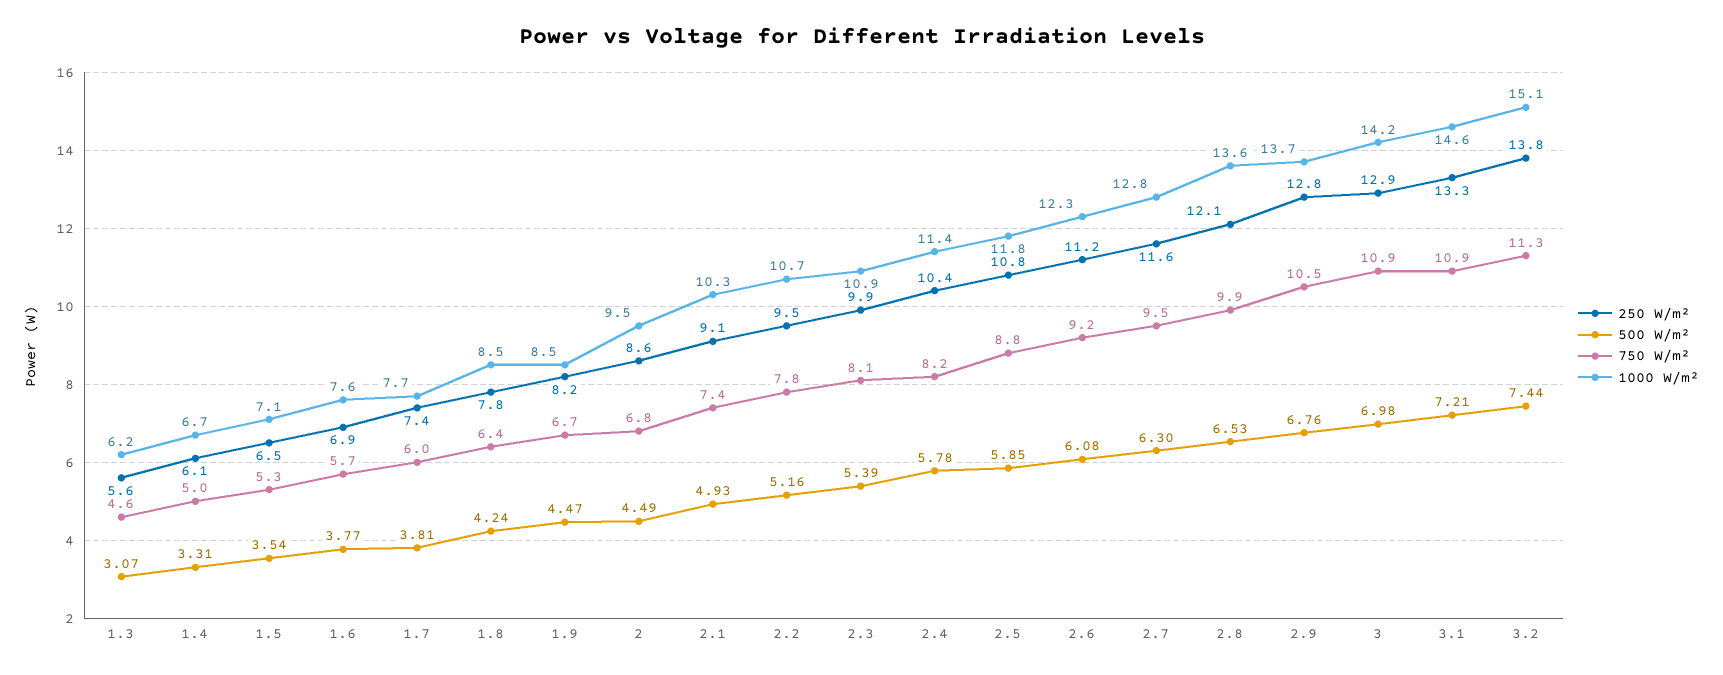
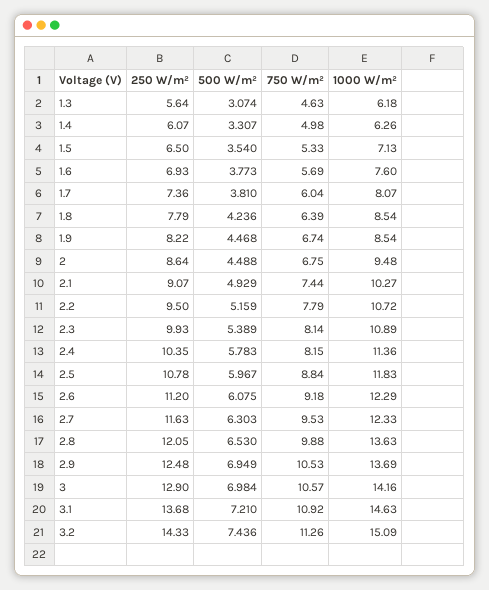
  {
    "250 W/m²": {
      "1.3": 5.64,
      "1.4": 6.07,
      "1.5": 6.5,
      "1.6": 6.93,
      "1.7": 7.36,
      "1.8": 7.79,
      "1.9": 8.22,
      "2": 8.64,
      "2.1": 9.07,
      "2.2": 9.5,
      "2.3": 9.93,
      "2.4": 10.35,
      "2.5": 10.78,
      "2.6": 11.2,
      "2.7": 11.63,
      "2.8": 12.05,
-     "2.9": 12.8,
+     "2.9": 12.48,
      "3": 12.9,
-     "3.1": 13.3,
+     "3.1": 13.68,
-     "3.2": 13.8
+     "3.2": 14.33
    },
    "500 W/m²": {
      "1.3": 3.074,
      "1.4": 3.307,
      "1.5": 3.54,
      "1.6": 3.773,
      "1.7": 3.81,
      "1.8": 4.236,
      "1.9": 4.468,
      "2": 4.488,
      "2.1": 4.929,
      "2.2": 5.159,
      "2.3": 5.389,
      "2.4": 5.783,
-     "2.5": 5.85,
+     "2.5": 5.967,
      "2.6": 6.075,
      "2.7": 6.303,
      "2.8": 6.53,
-     "2.9": 6.76,
+     "2.9": 6.949,
      "3": 6.984,
      "3.1": 7.21,
      "3.2": 7.436
    },
    "750 W/m²": {
      "1.3": 4.63,
      "1.4": 4.98,
      "1.5": 5.33,
      "1.6": 5.69,
      "1.7": 6.04,
      "1.8": 6.39,
      "1.9": 6.74,
      "2": 6.75,
      "2.1": 7.44,
      "2.2": 7.79,
      "2.3": 8.14,
      "2.4": 8.15,
      "2.5": 8.84,
      "2.6": 9.18,
      "2.7": 9.53,
      "2.8": 9.88,
      "2.9": 10.53,
-     "3": 10.9,
+     "3": 10.57,
      "3.1": 10.92,
      "3.2": 11.26
    },
    "1000 W/m²": {
      "1.3": 6.18,
-     "1.4": 6.7,
+     "1.4": 6.26,
      "1.5": 7.13,
      "1.6": 7.6,
-     "1.7": 7.7,
+     "1.7": 8.07,
      "1.8": 8.54,
      "1.9": 8.54,
      "2": 9.48,
      "2.1": 10.27,
      "2.2": 10.72,
      "2.3": 10.89,
      "2.4": 11.36,
      "2.5": 11.83,
      "2.6": 12.29,
-     "2.7": 12.8,
+     "2.7": 12.33,
      "2.8": 13.63,
      "2.9": 13.69,
      "3": 14.16,
      "3.1": 14.63,
      "3.2": 15.09
    }
  }

